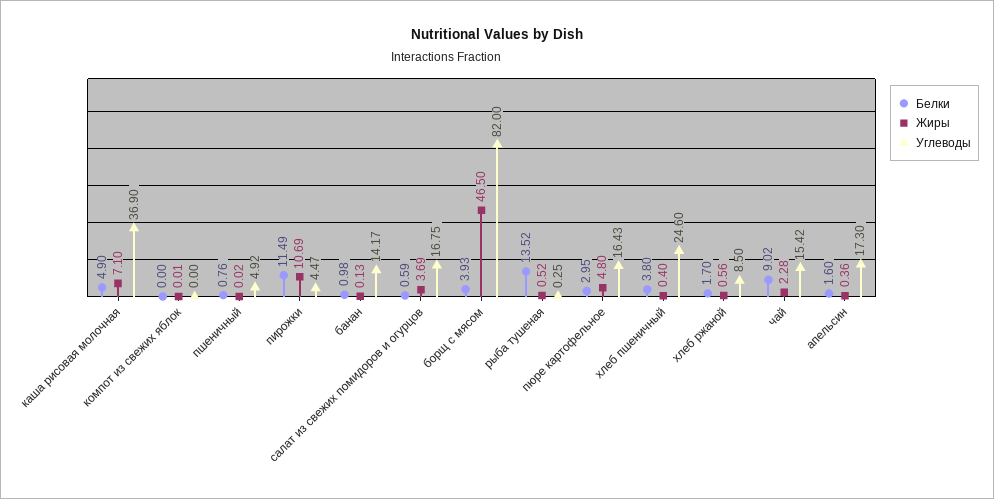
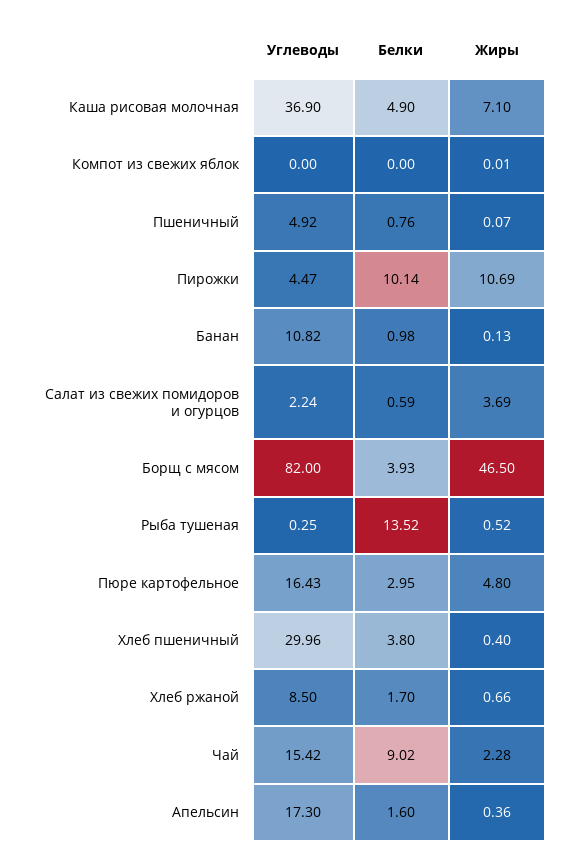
  {
    "Белки": {
      "каша рисовая молочная": 4.9,
      "компот из свежих яблок": 0,
      "пшеничный": 0.76,
-     "пирожки": 11.49,
+     "пирожки": 10.14,
      "банан": 0.98,
      "салат из свежих помидоров и огурцов": 0.59,
      "борщ с мясом": 3.93,
      "рыба тушеная": 13.52,
      "пюре картофельное": 2.95,
      "хлеб пшеничный": 3.8,
      "хлеб ржаной": 1.7,
      "чай": 9.02,
      "апельсин": 1.6
    },
    "Жиры": {
      "каша рисовая молочная": 7.1,
      "компот из свежих яблок": 0.01,
-     "пшеничный": 0.02,
+     "пшеничный": 0.07,
      "пирожки": 10.69,
      "банан": 0.13,
      "салат из свежих помидоров и огурцов": 3.69,
      "борщ с мясом": 46.5,
      "рыба тушеная": 0.52,
      "пюре картофельное": 4.8,
      "хлеб пшеничный": 0.4,
-     "хлеб ржаной": 0.56,
+     "хлеб ржаной": 0.66,
      "чай": 2.28,
      "апельсин": 0.36
    },
    "Углеводы": {
      "каша рисовая молочная": 36.9,
      "компот из свежих яблок": 0,
      "пшеничный": 4.92,
      "пирожки": 4.47,
-     "банан": 14.17,
+     "банан": 10.82,
-     "салат из свежих помидоров и огурцов": 16.75,
+     "салат из свежих помидоров и огурцов": 2.24,
      "борщ с мясом": 82,
      "рыба тушеная": 0.25,
      "пюре картофельное": 16.43,
-     "хлеб пшеничный": 24.6,
+     "хлеб пшеничный": 29.96,
      "хлеб ржаной": 8.5,
      "чай": 15.42,
      "апельсин": 17.3
    }
  }

